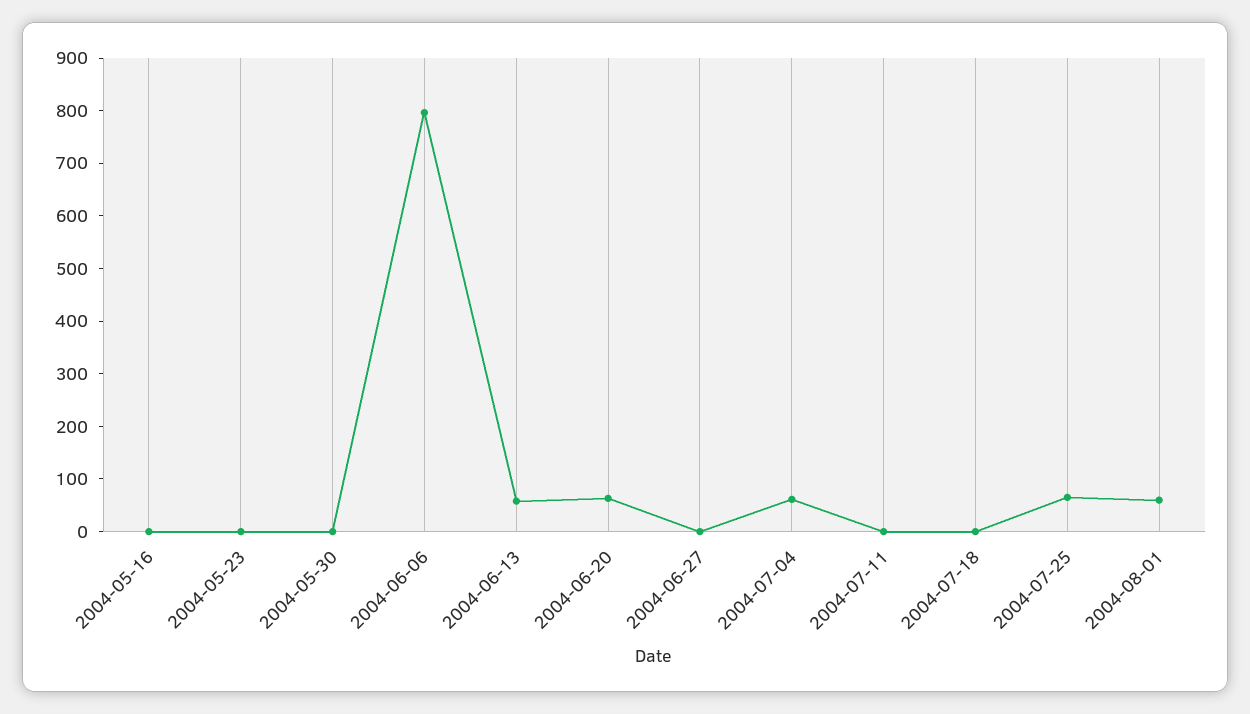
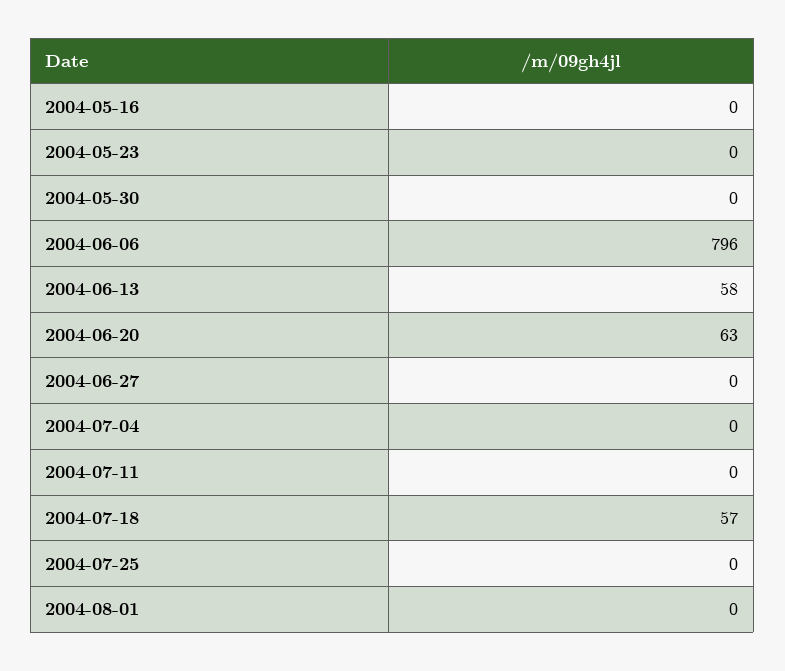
  {
    "2004-05-16": 0,
    "2004-05-23": 0,
    "2004-05-30": 0,
    "2004-06-06": 796,
    "2004-06-13": 58,
    "2004-06-20": 63,
    "2004-06-27": 0,
-   "2004-07-04": 60,
+   "2004-07-04": 0,
    "2004-07-11": 0,
-   "2004-07-18": 0,
+   "2004-07-18": 57,
-   "2004-07-25": 60,
+   "2004-07-25": 0,
-   "2004-08-01": 60
+   "2004-08-01": 0
  }

